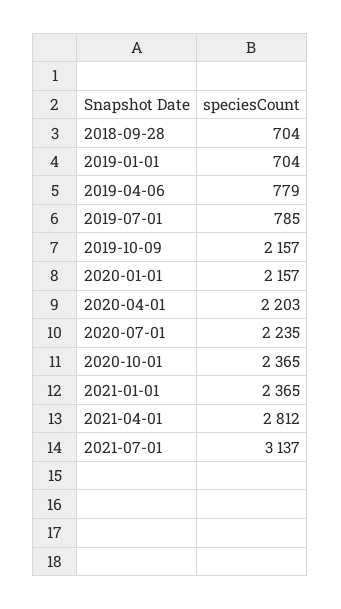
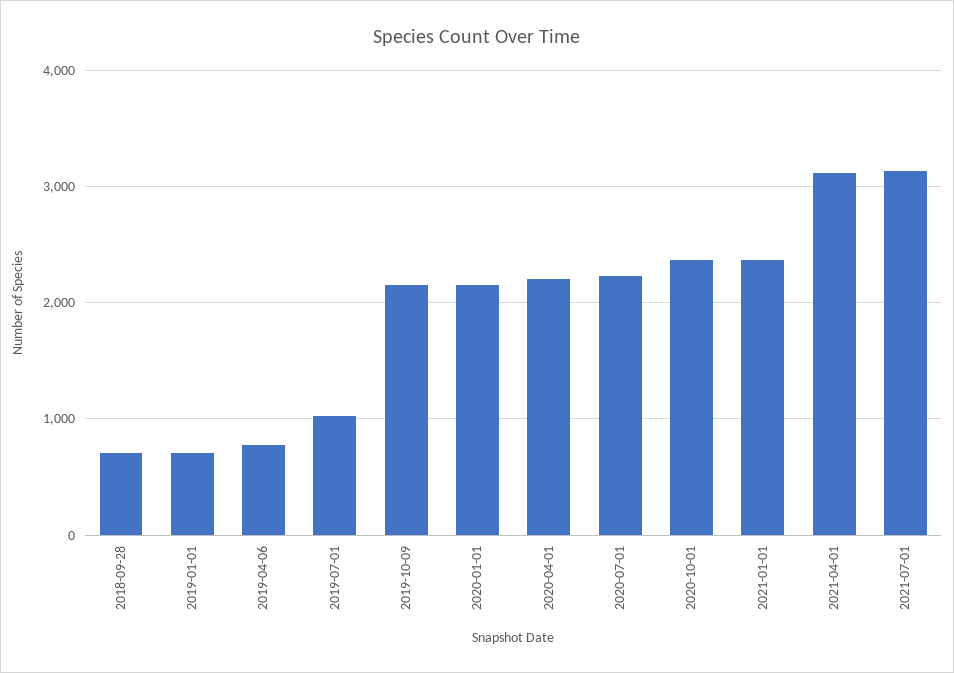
  {
    "2018-09-28": 704,
    "2019-01-01": 704,
    "2019-04-06": 779,
-   "2019-07-01": 785,
+   "2019-07-01": 1000,
    "2019-10-09": 2157,
    "2020-01-01": 2157,
    "2020-04-01": 2203,
    "2020-07-01": 2235,
    "2020-10-01": 2365,
    "2021-01-01": 2365,
-   "2021-04-01": 2812,
+   "2021-04-01": 3100,
    "2021-07-01": 3137
  }

